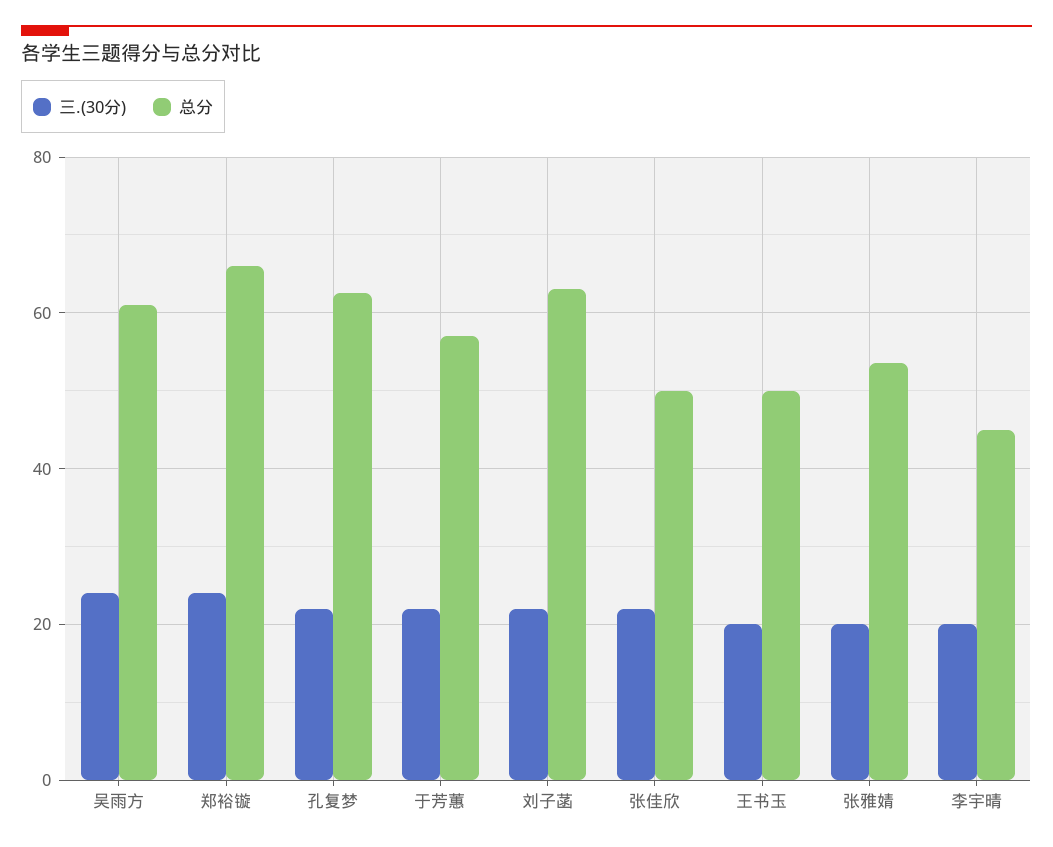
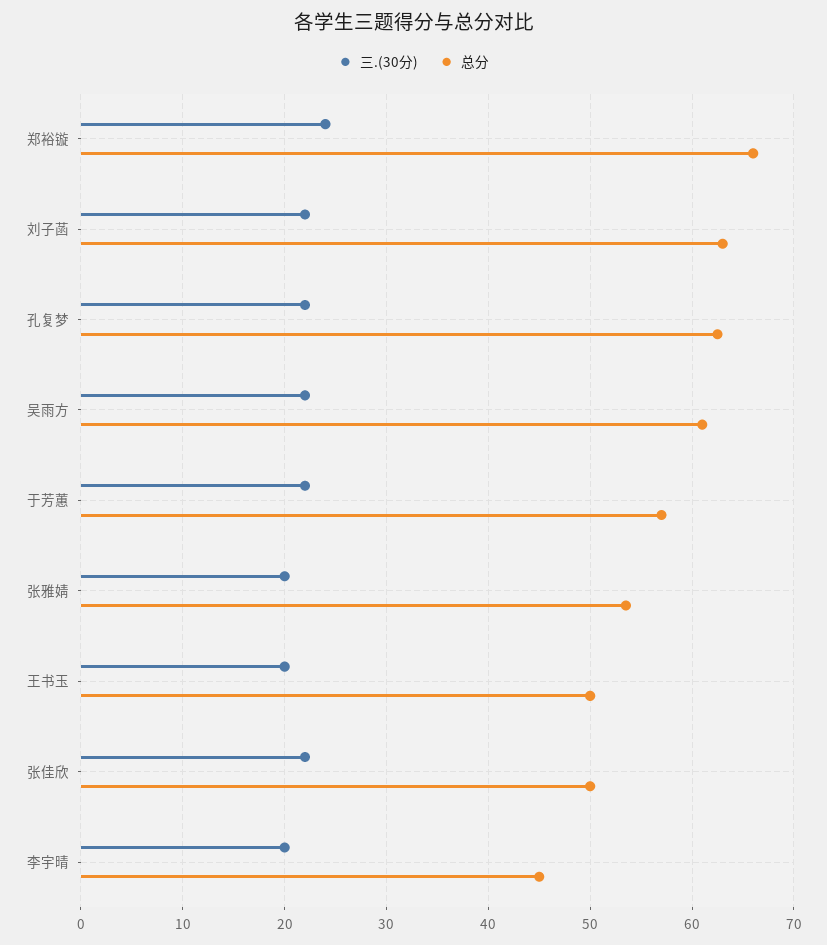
  {
    "三.(30分)": {
-     "吴雨方": 24,
+     "吴雨方": 22,
      "郑裕镟": 24,
      "孔复梦": 22,
      "于芳蕙": 22,
      "刘子菡": 22,
      "张佳欣": 22,
      "王书玉": 20,
      "张雅婧": 20,
      "李宇晴": 20
    },
    "总分": {
      "吴雨方": 61,
      "郑裕镟": 66,
      "孔复梦": 63,
      "于芳蕙": 57,
      "刘子菡": 63,
      "张佳欣": 50,
      "王书玉": 50,
      "张雅婧": 54,
      "李宇晴": 45
    }
  }

